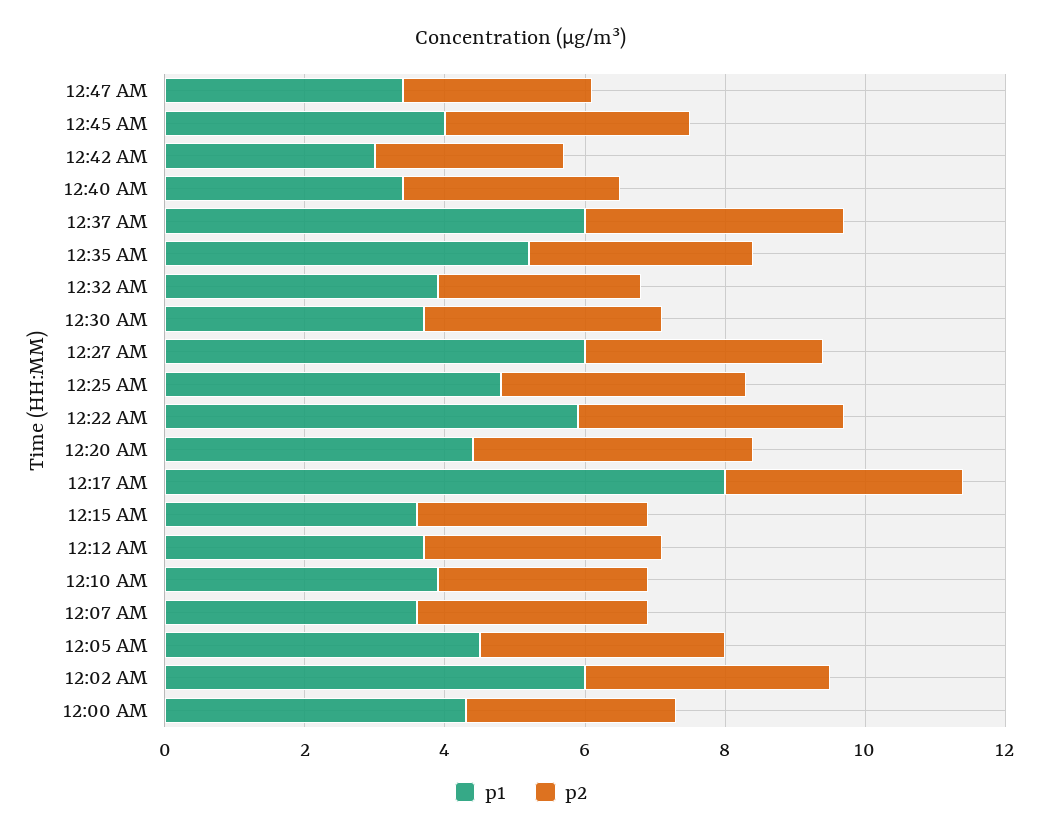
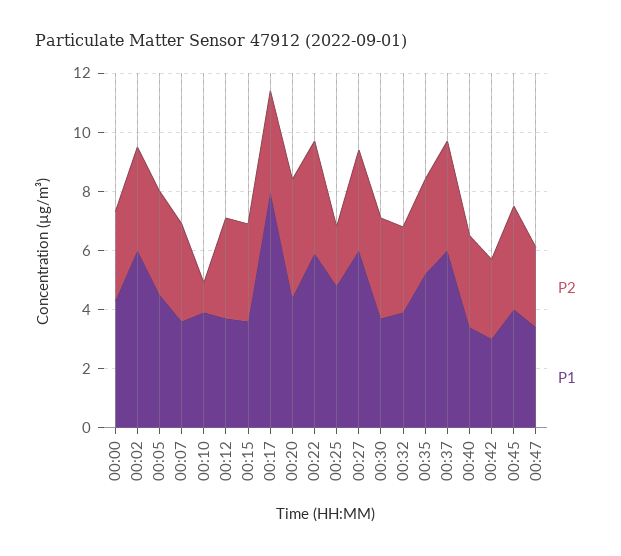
  {
    "p1": {
      "12:47 AM": 3.5,
      "12:45 AM": 4,
      "12:42 AM": 3,
      "12:40 AM": 3.5,
      "12:37 AM": 6,
      "12:35 AM": 5,
      "12:32 AM": 4,
      "12:30 AM": 3.5,
      "12:27 AM": 6,
      "12:25 AM": 5,
      "12:22 AM": 6,
      "12:20 AM": 4.5,
      "12:17 AM": 8,
      "12:15 AM": 3.5,
      "12:12 AM": 3.5,
      "12:10 AM": 4,
      "12:07 AM": 3.5,
      "12:05 AM": 4.5,
      "12:02 AM": 6,
      "12:00 AM": 4.5
    },
    "p2": {
      "12:47 AM": 2.5,
      "12:45 AM": 3.5,
      "12:42 AM": 2.5,
      "12:40 AM": 3,
      "12:37 AM": 3.5,
      "12:35 AM": 3,
      "12:32 AM": 3,
      "12:30 AM": 3.5,
      "12:27 AM": 3.5,
-     "12:25 AM": 3.5,
+     "12:25 AM": 2,
      "12:22 AM": 4,
      "12:20 AM": 4,
      "12:17 AM": 3.5,
      "12:15 AM": 3.5,
      "12:12 AM": 3.5,
-     "12:10 AM": 3,
+     "12:10 AM": 1,
      "12:07 AM": 3.5,
      "12:05 AM": 3.5,
      "12:02 AM": 3.5,
      "12:00 AM": 3
    }
  }

